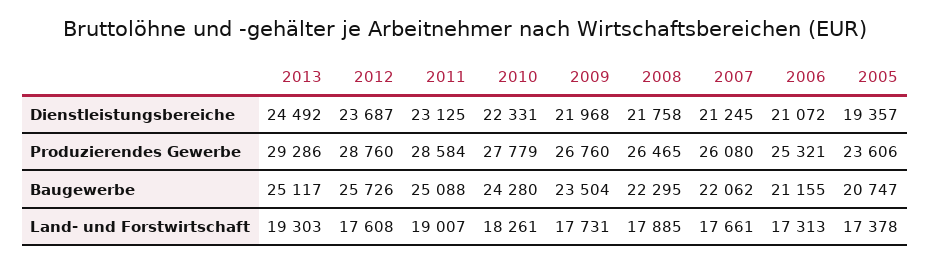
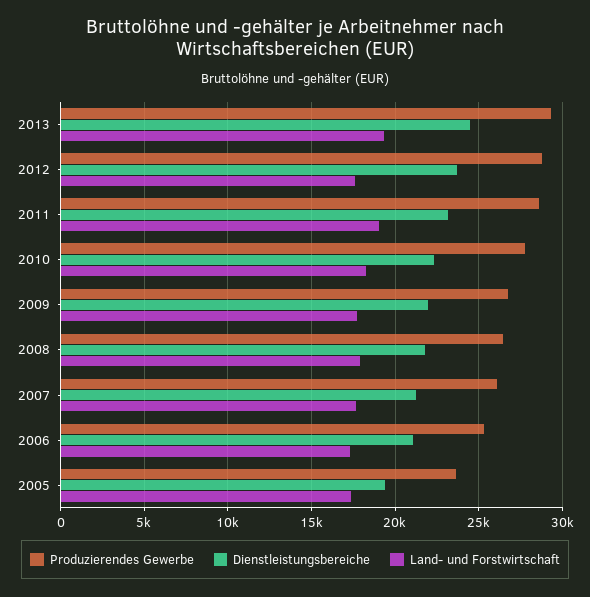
  {
    "Dienstleistungsbereiche": {
      "2013": 24492,
      "2012": 23687,
      "2011": 23125,
      "2010": 22331,
      "2009": 21968,
      "2008": 21758,
      "2007": 21245,
      "2006": 21072,
      "2005": 19357
    },
    "Produzierendes Gewerbe": {
      "2013": 29286,
      "2012": 28760,
      "2011": 28584,
      "2010": 27779,
      "2009": 26760,
      "2008": 26465,
      "2007": 26080,
      "2006": 25321,
      "2005": 23606
    },
-   "Baugewerbe": {
-     "2013": 25117,
-     "2012": 25726,
-     "2011": 25088,
-     "2010": 24280,
-     "2009": 23504,
-     "2008": 22295,
-     "2007": 22062,
-     "2006": 21155,
-     "2005": 20747
-   },
    "Land- und Forstwirtschaft": {
      "2013": 19303,
      "2012": 17608,
      "2011": 19007,
      "2010": 18261,
      "2009": 17731,
      "2008": 17885,
      "2007": 17661,
      "2006": 17313,
      "2005": 17378
    }
  }

